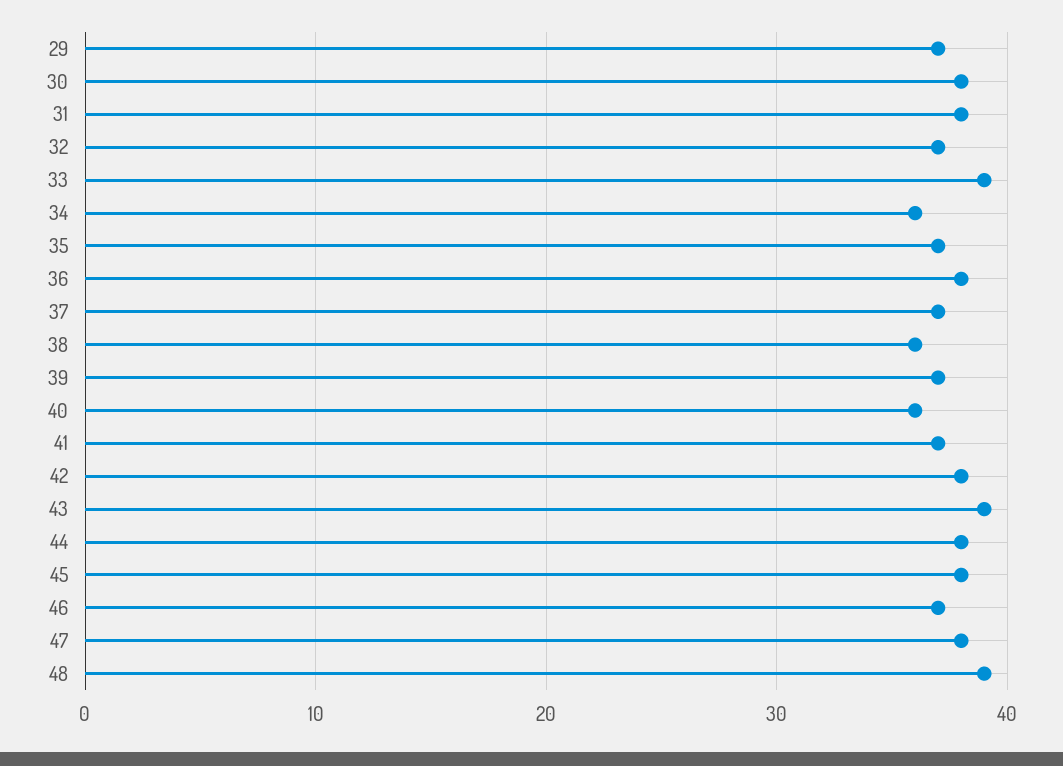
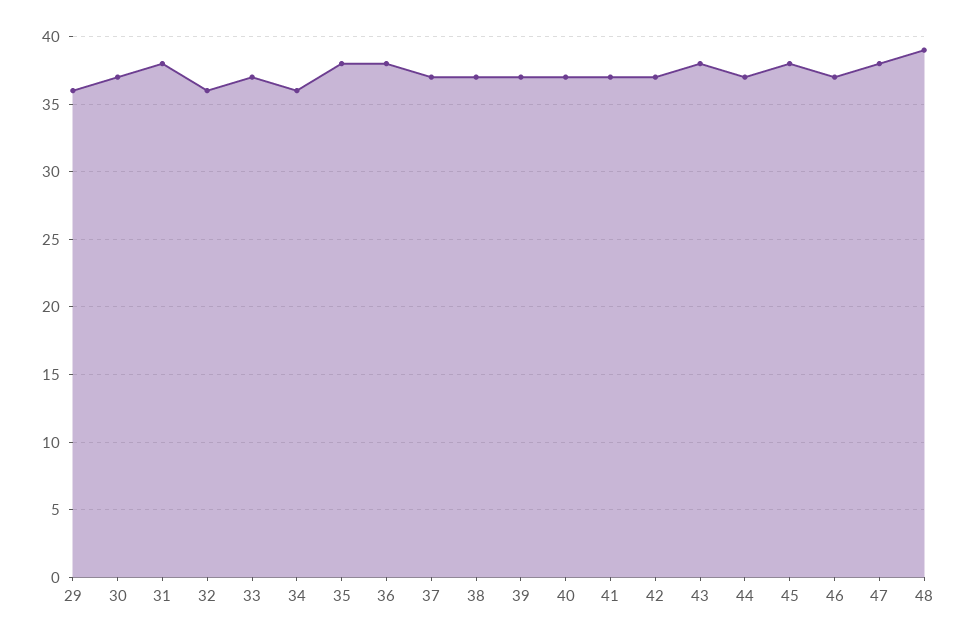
  {
-   "29": 37,
+   "29": 36,
-   "30": 38,
+   "30": 37,
    "31": 38,
-   "32": 37,
+   "32": 36,
-   "33": 39,
+   "33": 37,
    "34": 36,
-   "35": 37,
+   "35": 38,
    "36": 38,
    "37": 37,
-   "38": 36,
+   "38": 37,
    "39": 37,
-   "40": 36,
+   "40": 37,
    "41": 37,
-   "42": 38,
+   "42": 37,
-   "43": 39,
+   "43": 38,
-   "44": 38,
+   "44": 37,
    "45": 38,
    "46": 37,
    "47": 38,
    "48": 39
  }

